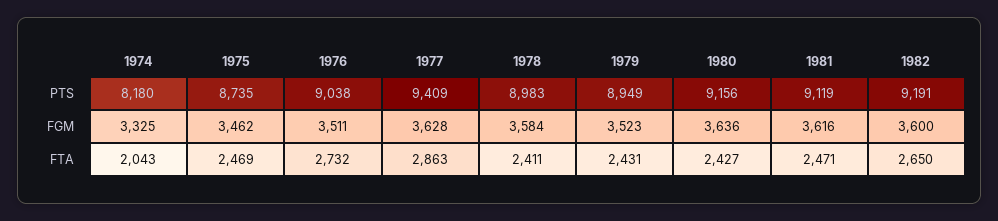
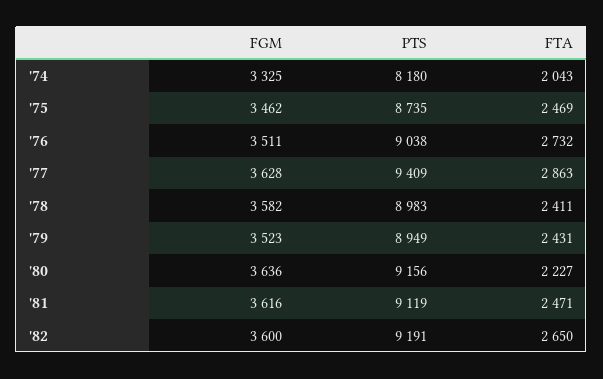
  {
    "1974": {
      "PTS": 8180,
      "FGM": 3325,
      "FTA": 2043
    },
    "1975": {
      "PTS": 8735,
      "FGM": 3462,
      "FTA": 2469
    },
    "1976": {
      "PTS": 9038,
      "FGM": 3511,
      "FTA": 2732
    },
    "1977": {
      "PTS": 9409,
      "FGM": 3628,
      "FTA": 2863
    },
    "1978": {
      "PTS": 8983,
-     "FGM": 3584,
+     "FGM": 3582,
      "FTA": 2411
    },
    "1979": {
      "PTS": 8949,
      "FGM": 3523,
      "FTA": 2431
    },
    "1980": {
      "PTS": 9156,
      "FGM": 3636,
-     "FTA": 2427
+     "FTA": 2227
    },
    "1981": {
      "PTS": 9119,
      "FGM": 3616,
      "FTA": 2471
    },
    "1982": {
      "PTS": 9191,
      "FGM": 3600,
      "FTA": 2650
    }
  }

